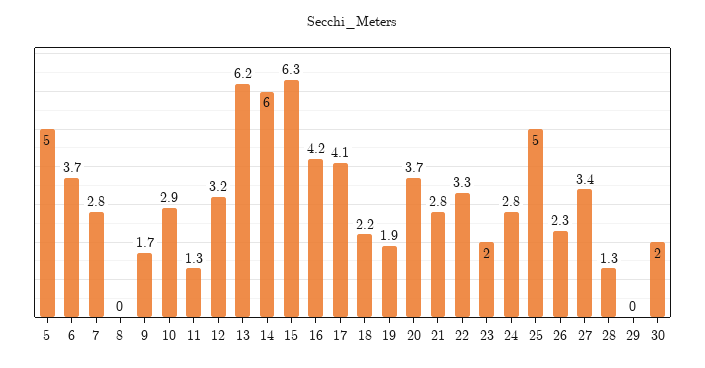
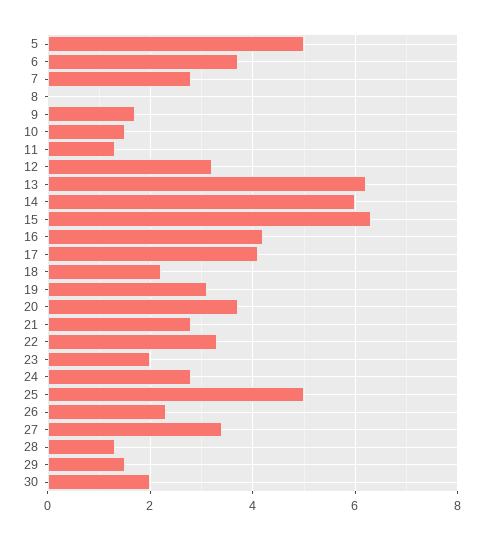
  {
    "5": 5,
    "6": 3.7,
    "7": 2.8,
    "8": 0,
    "9": 1.7,
-   "10": 2.9,
+   "10": 1.5,
    "11": 1.3,
    "12": 3.2,
    "13": 6.2,
    "14": 6,
    "15": 6.3,
    "16": 4.2,
    "17": 4.1,
    "18": 2.2,
-   "19": 1.9,
+   "19": 3,
    "20": 3.7,
    "21": 2.8,
    "22": 3.3,
    "23": 2,
    "24": 2.8,
    "25": 5,
    "26": 2.3,
    "27": 3.4,
    "28": 1.3,
-   "29": 0,
+   "29": 1.5,
    "30": 2
  }

